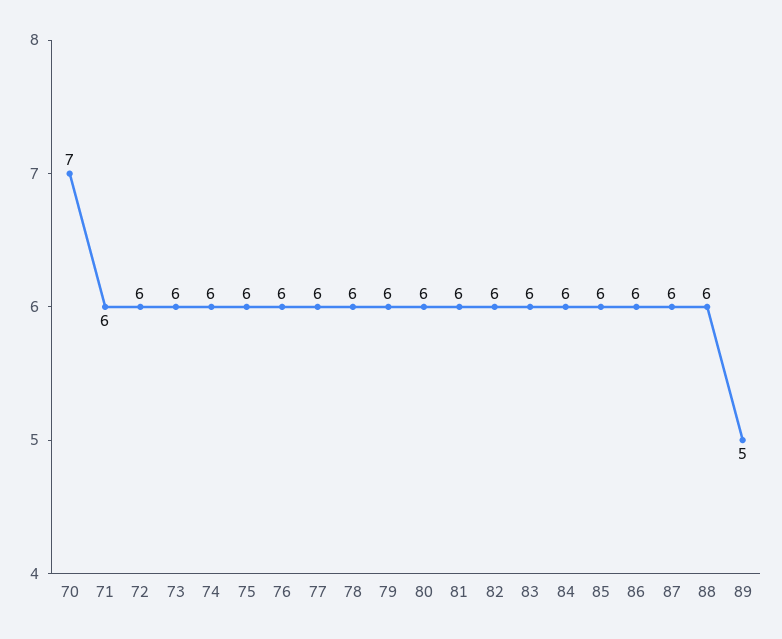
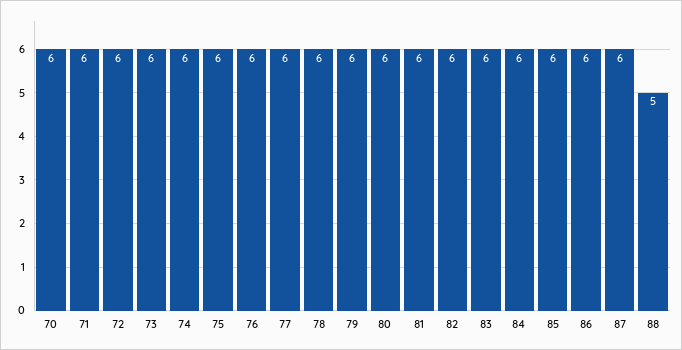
  {
-   "70": 7,
+   "70": 6,
    "71": 6,
    "72": 6,
    "73": 6,
    "74": 6,
    "75": 6,
    "76": 6,
    "77": 6,
    "78": 6,
    "79": 6,
    "80": 6,
    "81": 6,
    "82": 6,
    "83": 6,
    "84": 6,
    "85": 6,
    "86": 6,
    "87": 6,
-   "88": 6,
+   "88": 5
-   "89": 5
  }

